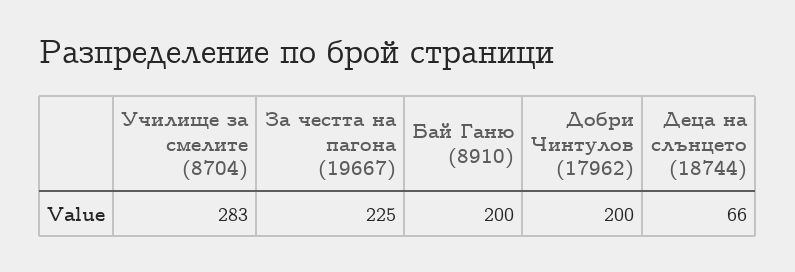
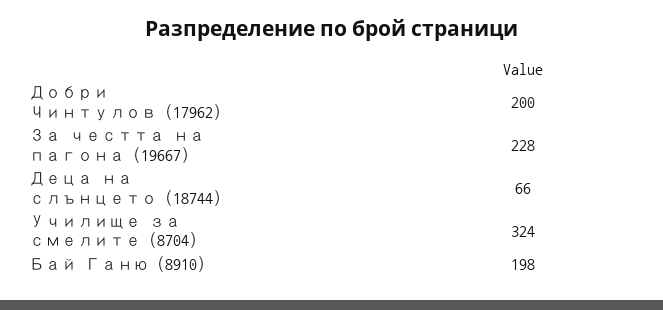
  {
-   "Училище за смелите (8704)": 283,
+   "Училище за смелите (8704)": 324,
-   "За честта на пагона (19667)": 225,
+   "За честта на пагона (19667)": 228,
-   "Бай Ганю (8910)": 200,
+   "Бай Ганю (8910)": 198,
    "Добри Чинтулов (17962)": 200,
    "Деца на слънцето (18744)": 66
  }

